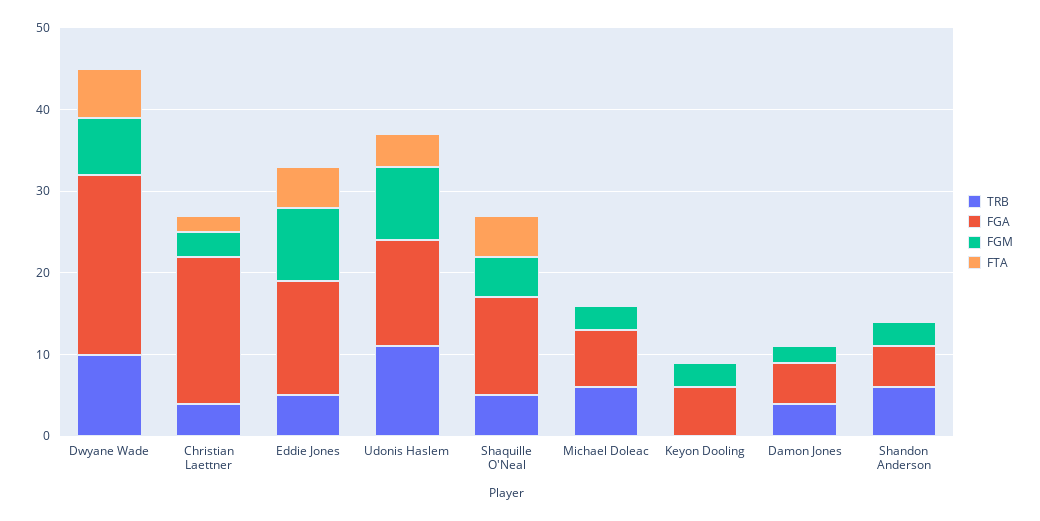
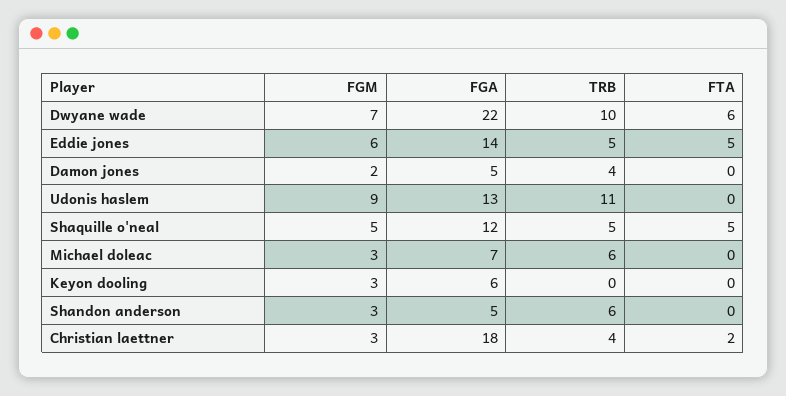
  {
    "TRB": {
      "Dwyane Wade": 10,
      "Christian Laettner": 4,
      "Eddie Jones": 5,
      "Udonis Haslem": 11,
      "Shaquille O'Neal": 5,
      "Michael Doleac": 6,
      "Keyon Dooling": 0,
      "Damon Jones": 4,
      "Shandon Anderson": 6
    },
    "FGA": {
      "Dwyane Wade": 22,
      "Christian Laettner": 18,
      "Eddie Jones": 14,
      "Udonis Haslem": 13,
      "Shaquille O'Neal": 12,
      "Michael Doleac": 7,
      "Keyon Dooling": 6,
      "Damon Jones": 5,
      "Shandon Anderson": 5
    },
    "FGM": {
      "Dwyane Wade": 7,
      "Christian Laettner": 3,
-     "Eddie Jones": 9,
+     "Eddie Jones": 6,
      "Udonis Haslem": 9,
      "Shaquille O'Neal": 5,
      "Michael Doleac": 3,
      "Keyon Dooling": 3,
      "Damon Jones": 2,
      "Shandon Anderson": 3
    },
    "FTA": {
      "Dwyane Wade": 6,
      "Christian Laettner": 2,
      "Eddie Jones": 5,
-     "Udonis Haslem": 4,
+     "Udonis Haslem": 0,
      "Shaquille O'Neal": 5,
      "Michael Doleac": 0,
      "Keyon Dooling": 0,
      "Damon Jones": 0,
      "Shandon Anderson": 0
    }
  }

